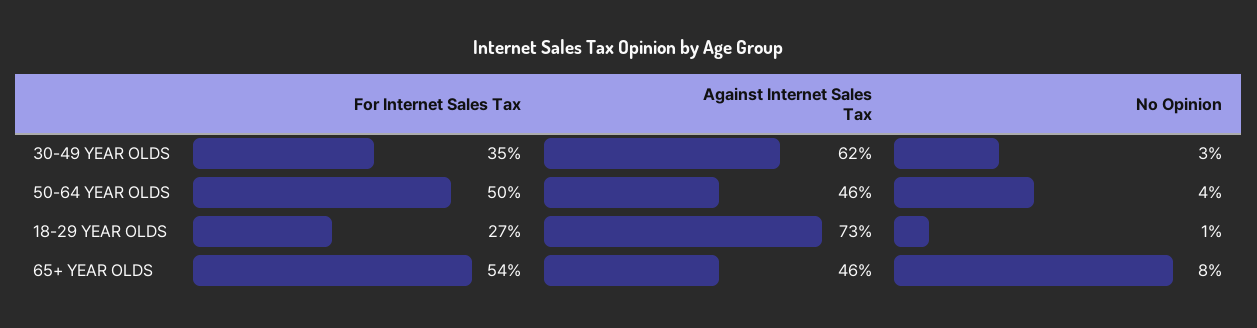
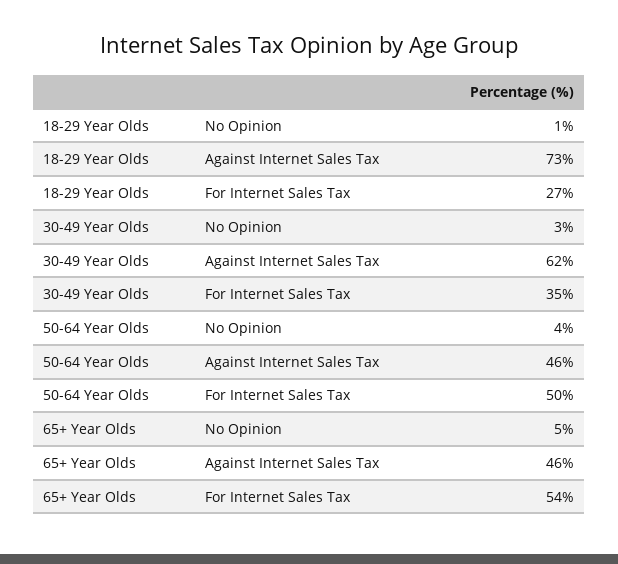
  {
    "For Internet Sales Tax": {
      "30-49 YEAR OLDS": 35,
      "50-64 YEAR OLDS": 50,
      "18-29 YEAR OLDS": 27,
      "65+ YEAR OLDS": 54
    },
    "Against Internet Sales Tax": {
      "30-49 YEAR OLDS": 62,
      "50-64 YEAR OLDS": 46,
      "18-29 YEAR OLDS": 73,
      "65+ YEAR OLDS": 46
    },
    "No Opinion": {
      "30-49 YEAR OLDS": 3,
      "50-64 YEAR OLDS": 4,
      "18-29 YEAR OLDS": 1,
-     "65+ YEAR OLDS": 8
+     "65+ YEAR OLDS": 5
    }
  }

